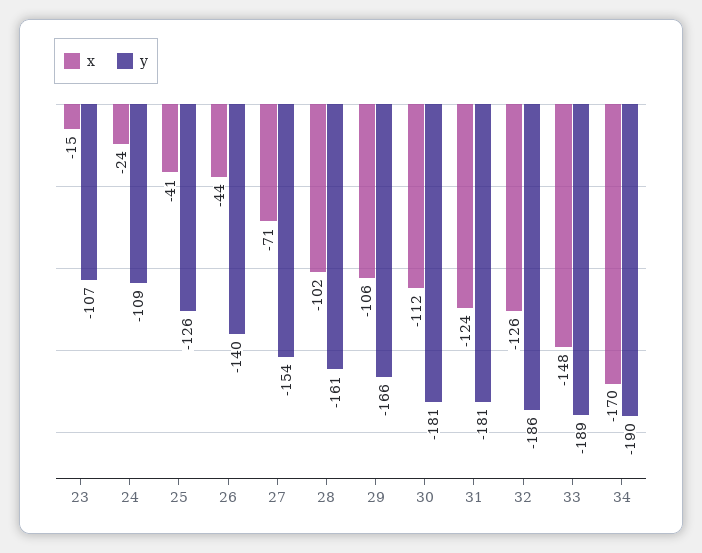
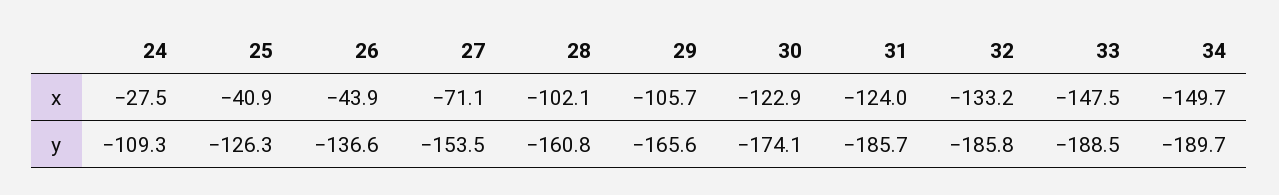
  {
    "x": {
-     "23": -15,
-     "24": -24,
+     "24": -27.5,
      "25": -40.9,
      "26": -43.9,
      "27": -71.1,
      "28": -102.1,
      "29": -105.7,
-     "30": -112,
+     "30": -122.9,
      "31": -124,
-     "32": -126,
+     "32": -133.2,
      "33": -147.5,
-     "34": -170
+     "34": -149.7
    },
    "y": {
-     "23": -107,
      "24": -109.3,
      "25": -126.3,
-     "26": -140,
+     "26": -136.6,
      "27": -153.5,
      "28": -160.8,
      "29": -165.6,
-     "30": -181,
+     "30": -174.1,
-     "31": -181,
+     "31": -185.7,
      "32": -185.8,
      "33": -188.5,
      "34": -189.7
    }
  }

